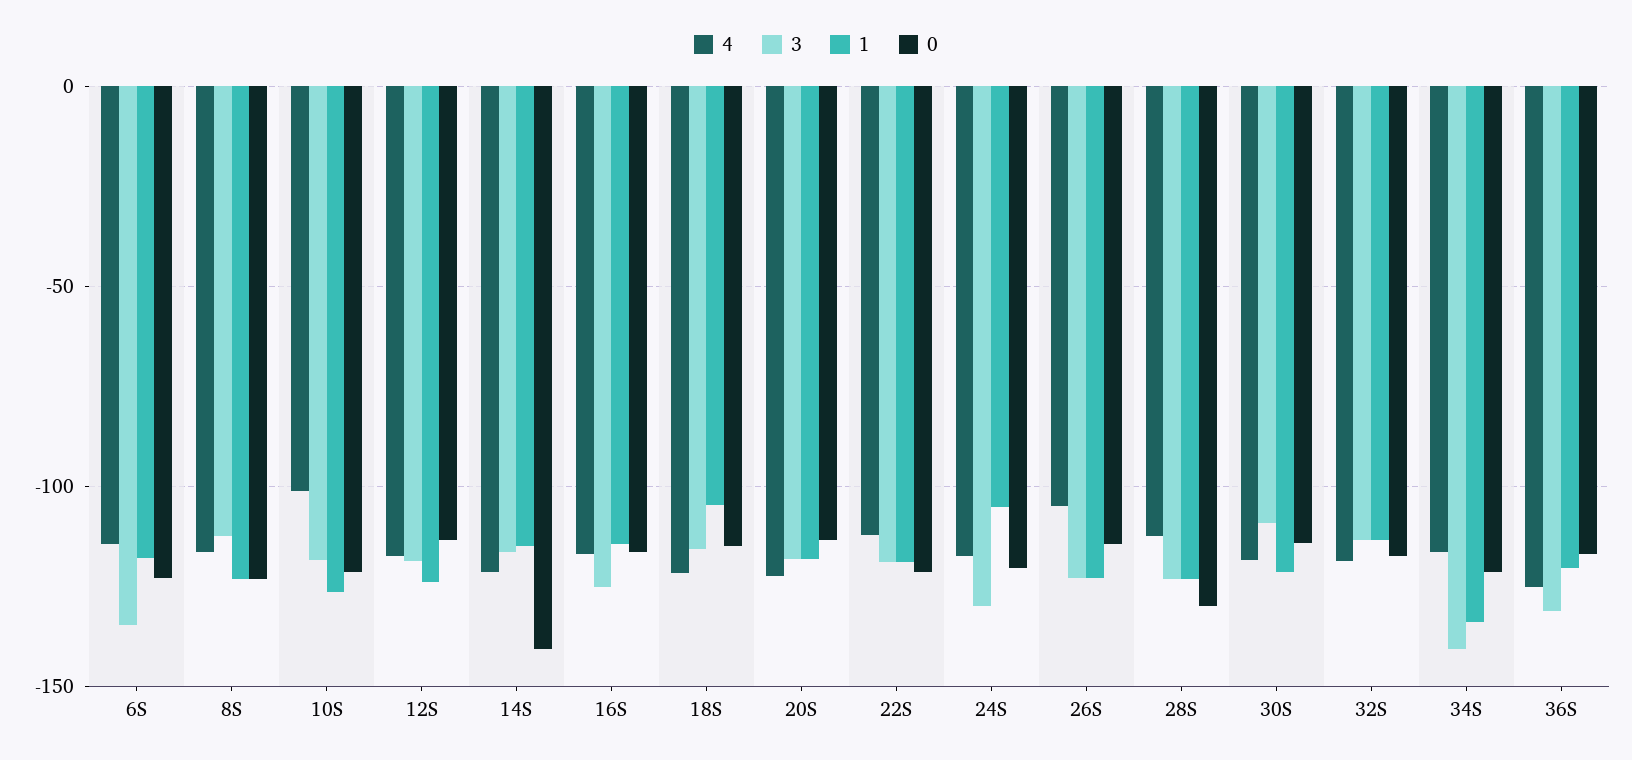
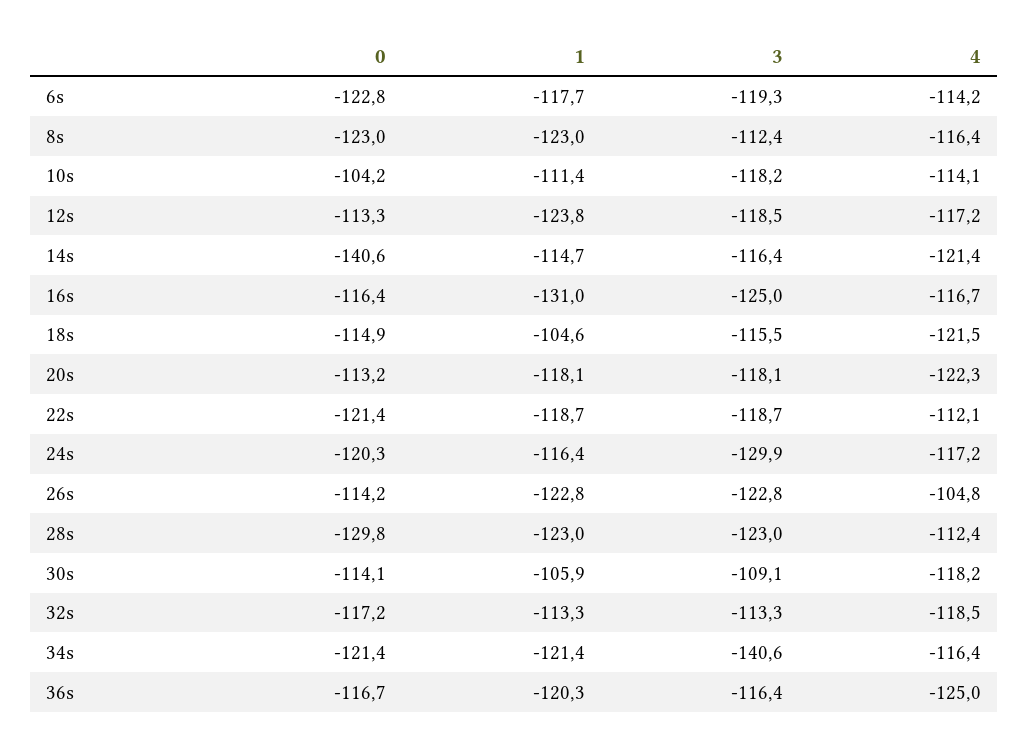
  {
    "4": {
      "6S": -114.2,
      "8S": -116.4,
-     "10S": -100,
+     "10S": -114.1,
      "12S": -117.2,
      "14S": -121.4,
      "16S": -116.7,
      "18S": -121.5,
      "20S": -122.3,
      "22S": -112.1,
      "24S": -117.2,
      "26S": -104.8,
      "28S": -112.4,
      "30S": -118.2,
      "32S": -118.5,
      "34S": -116.4,
      "36S": -125
    },
    "3": {
-     "6S": -135,
+     "6S": -119.3,
      "8S": -112.4,
      "10S": -118.2,
      "12S": -118.5,
      "14S": -116.4,
      "16S": -125,
      "18S": -115.5,
      "20S": -118.1,
      "22S": -118.7,
      "24S": -129.9,
      "26S": -122.8,
      "28S": -123,
      "30S": -109.1,
      "32S": -113.3,
      "34S": -140.6,
-     "36S": -130
+     "36S": -116.4
    },
    "1": {
      "6S": -117.7,
      "8S": -123,
-     "10S": -125,
+     "10S": -111.4,
      "12S": -123.8,
      "14S": -114.7,
-     "16S": -115,
+     "16S": -131,
      "18S": -104.6,
      "20S": -118.1,
      "22S": -118.7,
-     "24S": -105,
+     "24S": -116.4,
      "26S": -122.8,
      "28S": -123,
-     "30S": -120,
+     "30S": -105.9,
      "32S": -113.3,
-     "34S": -135,
+     "34S": -121.4,
      "36S": -120.3
    },
    "0": {
      "6S": -122.8,
      "8S": -123,
-     "10S": -120,
+     "10S": -104.2,
      "12S": -113.3,
      "14S": -140.6,
      "16S": -116.4,
      "18S": -114.9,
      "20S": -113.2,
      "22S": -121.4,
      "24S": -120.3,
      "26S": -114.2,
      "28S": -129.8,
      "30S": -114.1,
      "32S": -117.2,
      "34S": -121.4,
      "36S": -116.7
    }
  }

